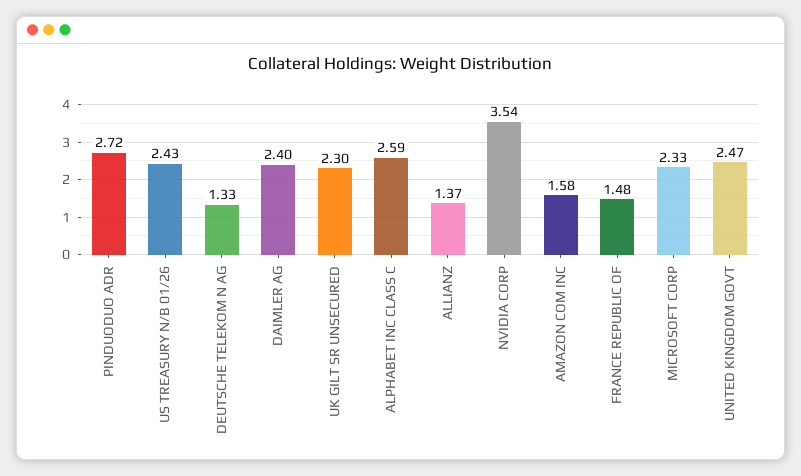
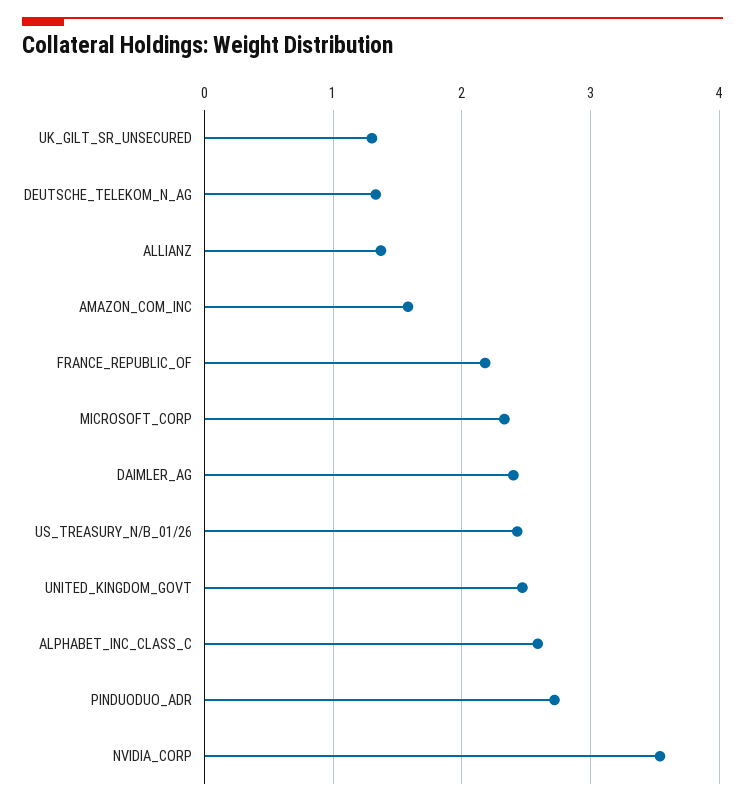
  {
    "PINDUODUO ADR": 2.72,
    "US TREASURY N/B 01/26": 2.43,
    "DEUTSCHE TELEKOM N AG": 1.33,
    "DAIMLER AG": 2.4,
-   "UK GILT SR UNSECURED": 2.3,
+   "UK GILT SR UNSECURED": 1.3,
    "ALPHABET INC CLASS C": 2.59,
    "ALLIANZ": 1.37,
    "NVIDIA CORP": 3.54,
    "AMAZON COM INC": 1.58,
-   "FRANCE REPUBLIC OF": 1.48,
+   "FRANCE REPUBLIC OF": 2.2,
    "MICROSOFT CORP": 2.33,
    "UNITED KINGDOM GOVT": 2.47
  }

